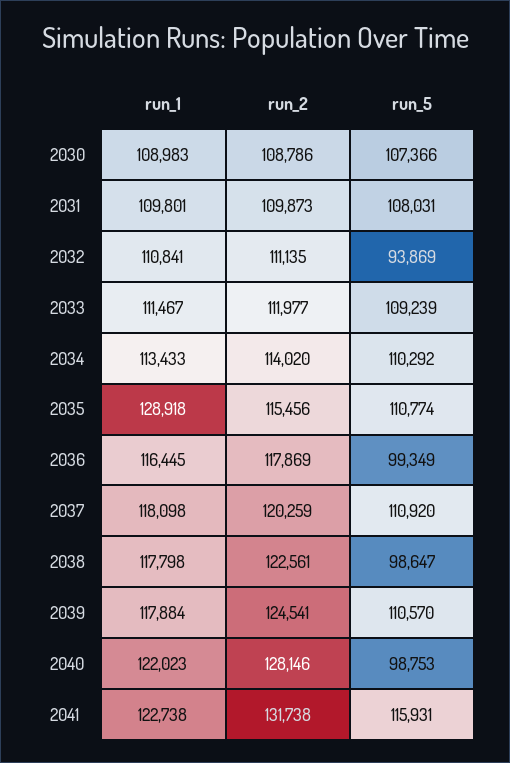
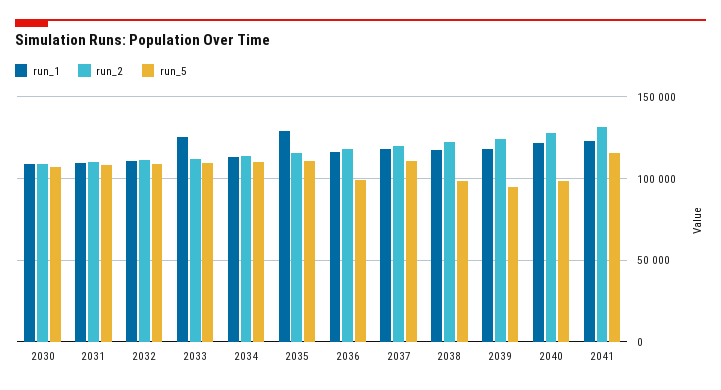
  {
    "run_1": {
      "2030": 108983,
      "2031": 109801,
      "2032": 110841,
-     "2033": 111467,
+     "2033": 125000,
      "2034": 113433,
      "2035": 128918,
      "2036": 116445,
      "2037": 118098,
      "2038": 117798,
      "2039": 117884,
      "2040": 122023,
      "2041": 122738
    },
    "run_2": {
      "2030": 108786,
      "2031": 109873,
      "2032": 111135,
      "2033": 111977,
      "2034": 114020,
      "2035": 115456,
      "2036": 117869,
      "2037": 120259,
      "2038": 122561,
      "2039": 124541,
      "2040": 128146,
      "2041": 131738
    },
    "run_5": {
      "2030": 107366,
      "2031": 108031,
-     "2032": 93869,
+     "2032": 110000,
      "2033": 109239,
      "2034": 110292,
      "2035": 110774,
      "2036": 99349,
      "2037": 110920,
      "2038": 98647,
-     "2039": 110570,
+     "2039": 95000,
      "2040": 98753,
      "2041": 115931
    }
  }

